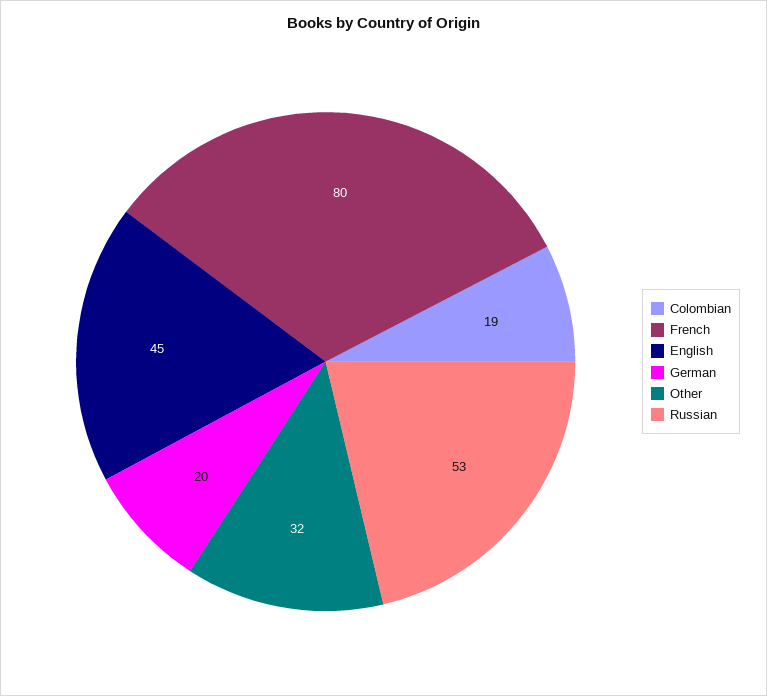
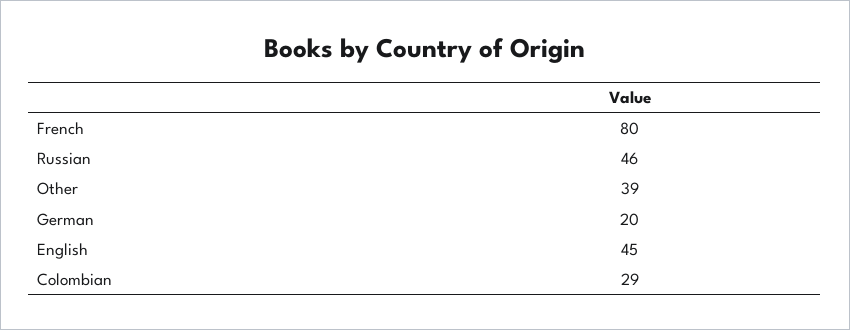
  {
-   "Colombian": 19,
+   "Colombian": 29,
    "French": 80,
    "English": 45,
    "German": 20,
-   "Other": 32,
+   "Other": 39,
-   "Russian": 53
+   "Russian": 46
  }

